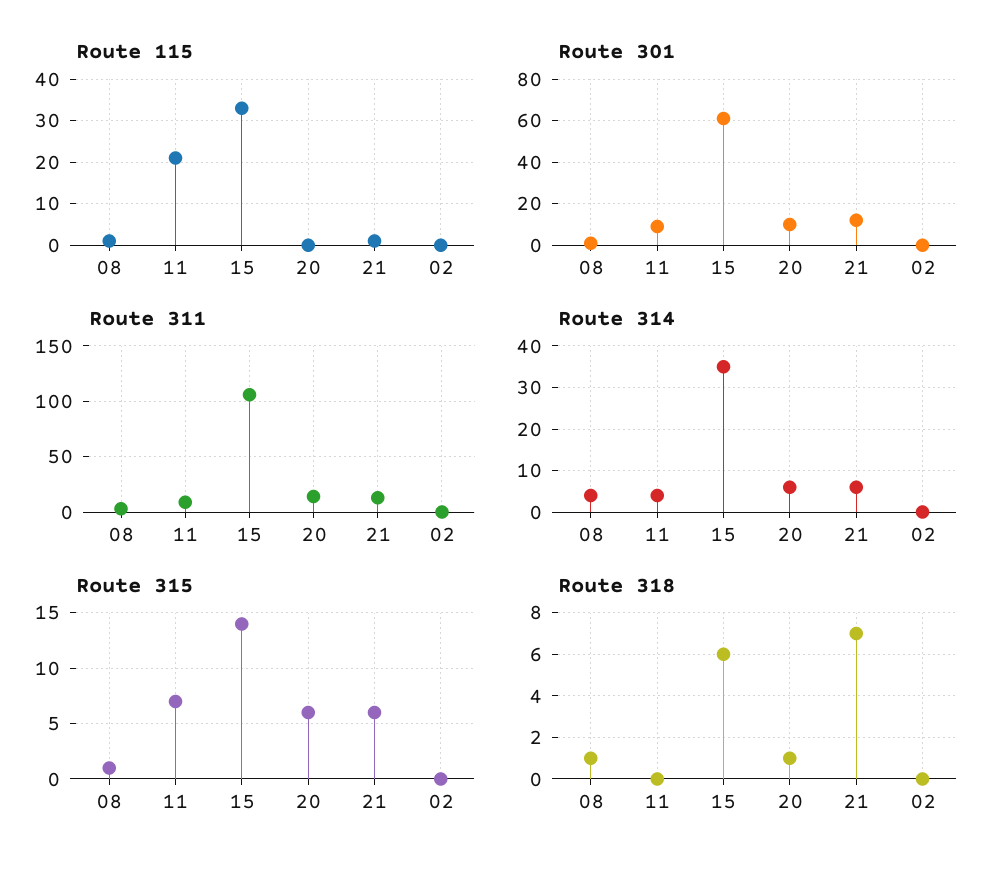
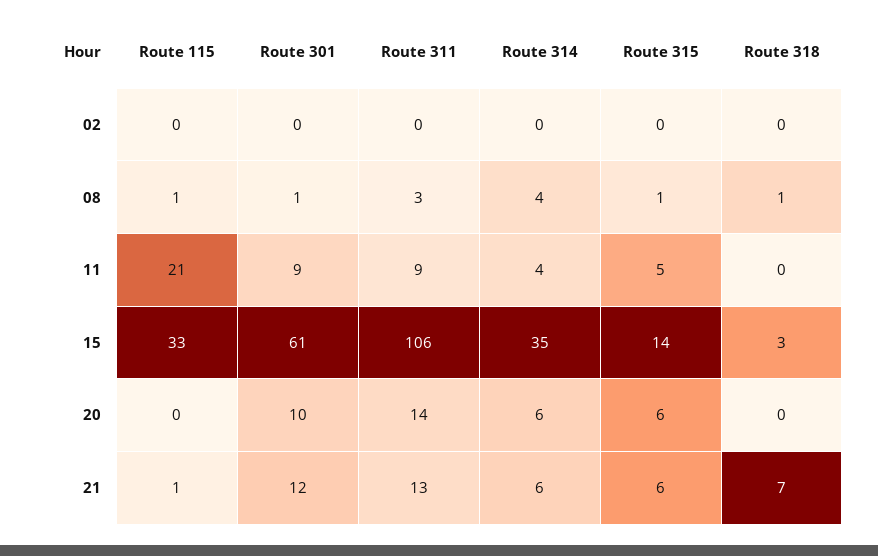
  {
    "Route 115": {
      "08": 1,
      "11": 21,
      "15": 33,
      "20": 0,
      "21": 1,
      "02": 0
    },
    "Route 301": {
      "08": 1,
      "11": 9,
      "15": 61,
      "20": 10,
      "21": 12,
      "02": 0
    },
    "Route 311": {
      "08": 3,
      "11": 9,
      "15": 106,
      "20": 14,
      "21": 13,
      "02": 0
    },
    "Route 314": {
      "08": 4,
      "11": 4,
      "15": 35,
      "20": 6,
      "21": 6,
      "02": 0
    },
    "Route 315": {
      "08": 1,
-     "11": 7,
+     "11": 5,
      "15": 14,
      "20": 6,
      "21": 6,
      "02": 0
    },
    "Route 318": {
      "08": 1,
      "11": 0,
-     "15": 6,
+     "15": 3,
-     "20": 1,
+     "20": 0,
      "21": 7,
      "02": 0
    }
  }

